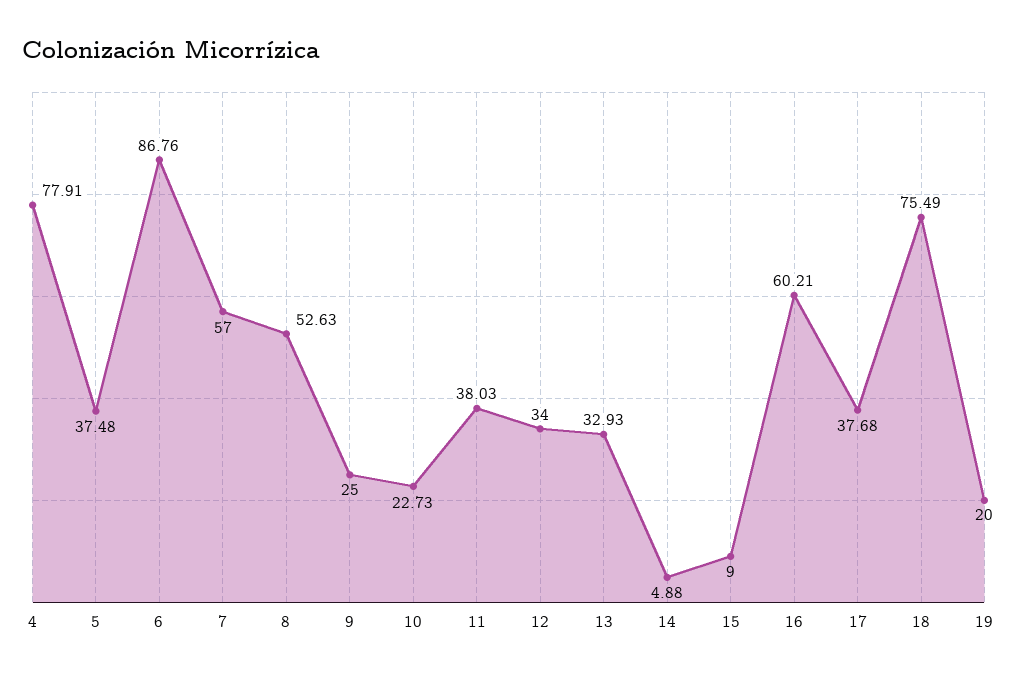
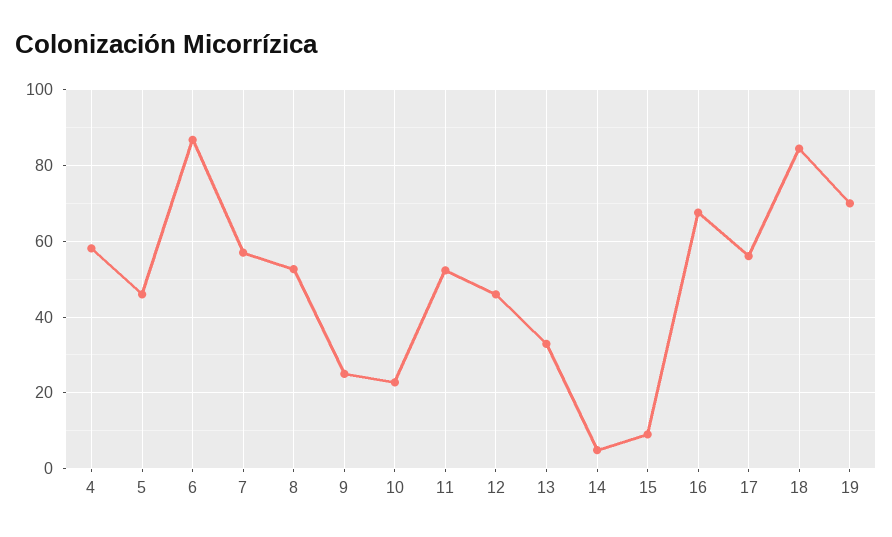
  {
-   "4": 77.91,
+   "4": 58,
-   "5": 37.48,
+   "5": 46,
    "6": 86.76,
    "7": 57,
    "8": 52.63,
    "9": 25,
    "10": 22.73,
-   "11": 38.03,
+   "11": 52,
-   "12": 34,
+   "12": 46,
    "13": 32.93,
    "14": 4.88,
    "15": 9,
-   "16": 60.21,
+   "16": 68,
-   "17": 37.68,
+   "17": 56,
-   "18": 75.49,
+   "18": 84,
-   "19": 20
+   "19": 70
  }

